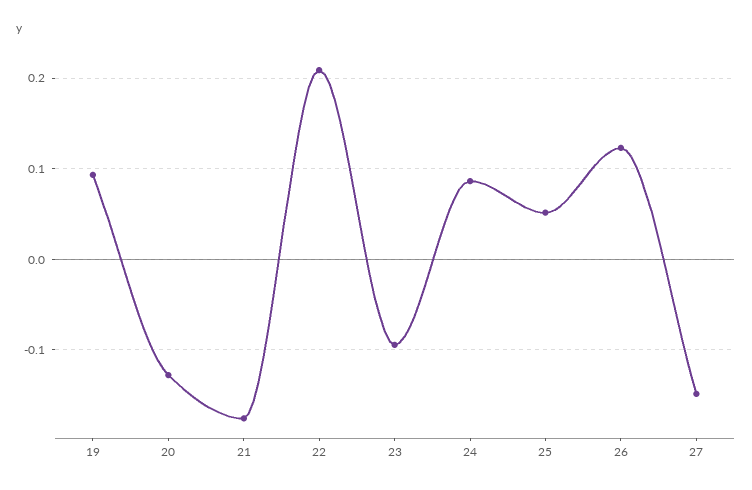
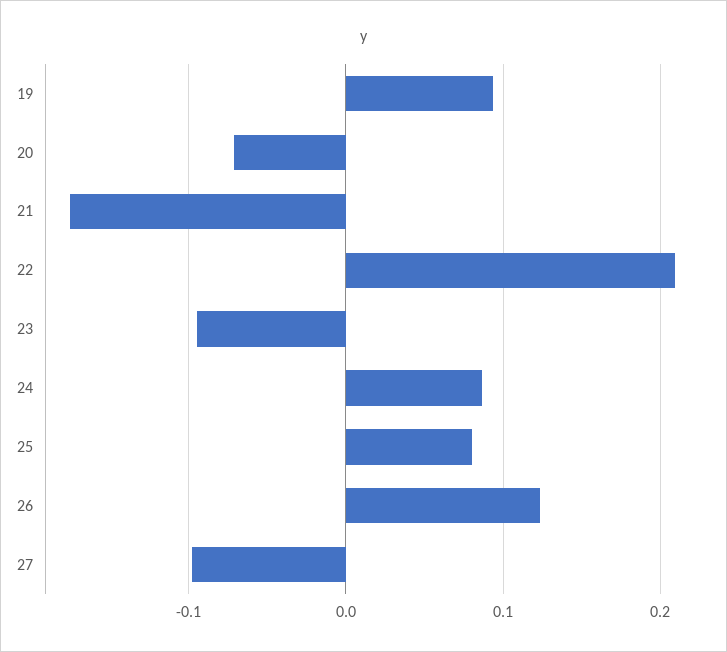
  {
    "19": 0.09,
-   "20": -0.13,
+   "20": -0.07,
    "21": -0.18,
    "22": 0.21,
    "23": -0.09,
    "24": 0.09,
-   "25": 0.05,
+   "25": 0.08,
    "26": 0.12,
-   "27": -0.15
+   "27": -0.1
  }

